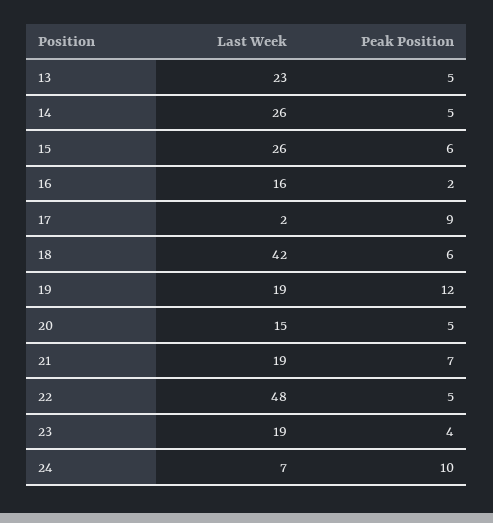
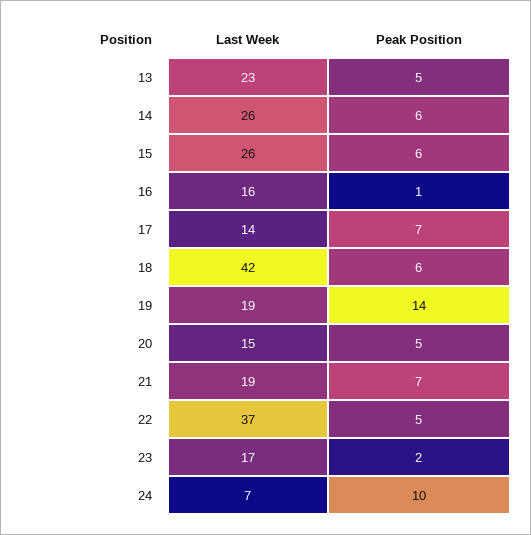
  {
    "Last Week": {
      "13": 23,
      "14": 26,
      "15": 26,
      "16": 16,
-     "17": 2,
+     "17": 14,
      "18": 42,
      "19": 19,
      "20": 15,
      "21": 19,
-     "22": 48,
+     "22": 37,
-     "23": 19,
+     "23": 17,
      "24": 7
    },
    "Peak Position": {
      "13": 5,
-     "14": 5,
+     "14": 6,
      "15": 6,
-     "16": 2,
+     "16": 1,
-     "17": 9,
+     "17": 7,
      "18": 6,
-     "19": 12,
+     "19": 14,
      "20": 5,
      "21": 7,
      "22": 5,
-     "23": 4,
+     "23": 2,
      "24": 10
    }
  }

